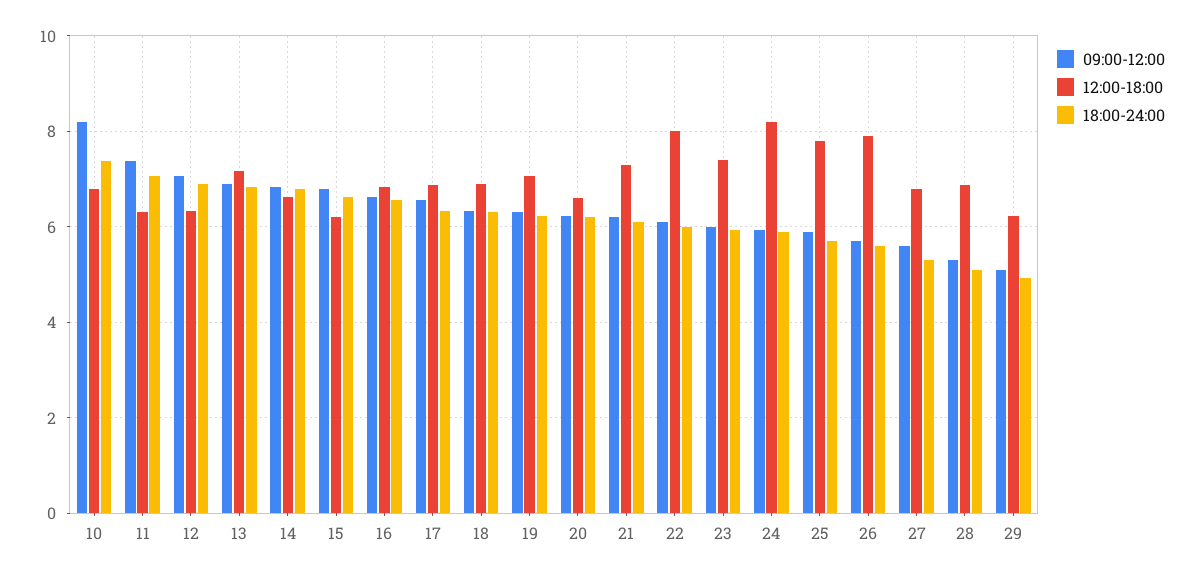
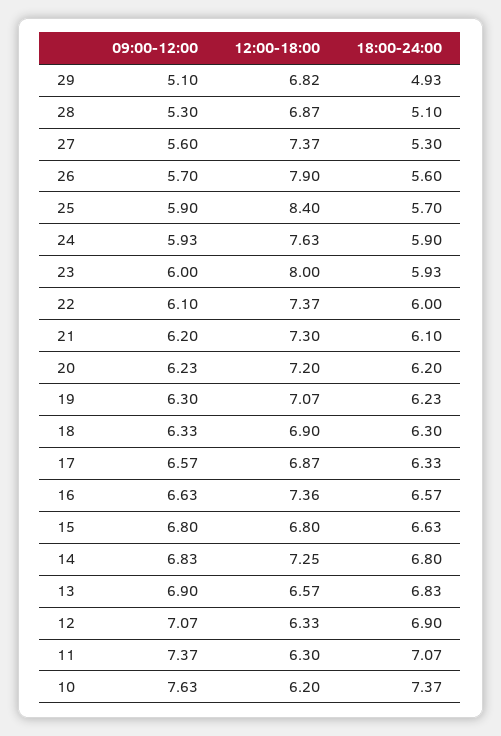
  {
    "09:00-12:00": {
-     "10": 8.2,
+     "10": 7.63,
      "11": 7.37,
      "12": 7.07,
      "13": 6.9,
      "14": 6.83,
      "15": 6.8,
      "16": 6.63,
      "17": 6.57,
      "18": 6.33,
      "19": 6.3,
      "20": 6.23,
      "21": 6.2,
      "22": 6.1,
      "23": 6,
      "24": 5.93,
      "25": 5.9,
      "26": 5.7,
      "27": 5.6,
      "28": 5.3,
      "29": 5.1
    },
    "12:00-18:00": {
-     "10": 6.8,
+     "10": 6.2,
      "11": 6.3,
      "12": 6.33,
-     "13": 7.2,
+     "13": 6.57,
-     "14": 6.6,
+     "14": 7.25,
-     "15": 6.2,
+     "15": 6.8,
-     "16": 6.8,
+     "16": 7.36,
      "17": 6.87,
      "18": 6.9,
      "19": 7.07,
-     "20": 6.6,
+     "20": 7.2,
      "21": 7.3,
-     "22": 8,
+     "22": 7.37,
-     "23": 7.4,
+     "23": 8,
-     "24": 8.2,
+     "24": 7.63,
-     "25": 7.8,
+     "25": 8.4,
      "26": 7.9,
-     "27": 6.8,
+     "27": 7.37,
      "28": 6.87,
-     "29": 6.2
+     "29": 6.82
    },
    "18:00-24:00": {
      "10": 7.37,
      "11": 7.07,
      "12": 6.9,
      "13": 6.83,
      "14": 6.8,
      "15": 6.63,
      "16": 6.57,
      "17": 6.33,
      "18": 6.3,
      "19": 6.23,
      "20": 6.2,
      "21": 6.1,
      "22": 6,
      "23": 5.93,
      "24": 5.9,
      "25": 5.7,
      "26": 5.6,
      "27": 5.3,
      "28": 5.1,
      "29": 4.93
    }
  }

